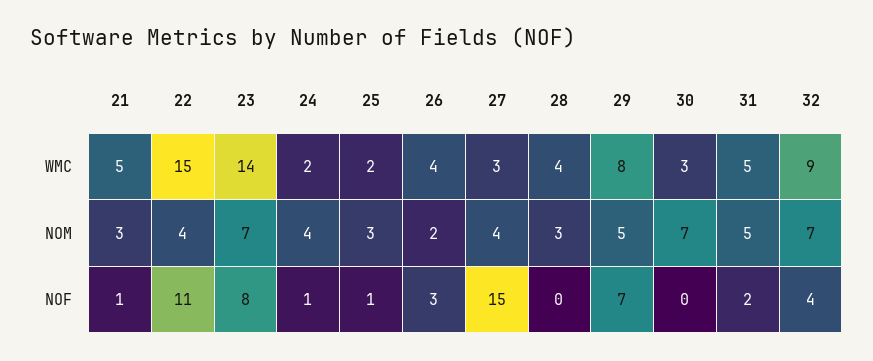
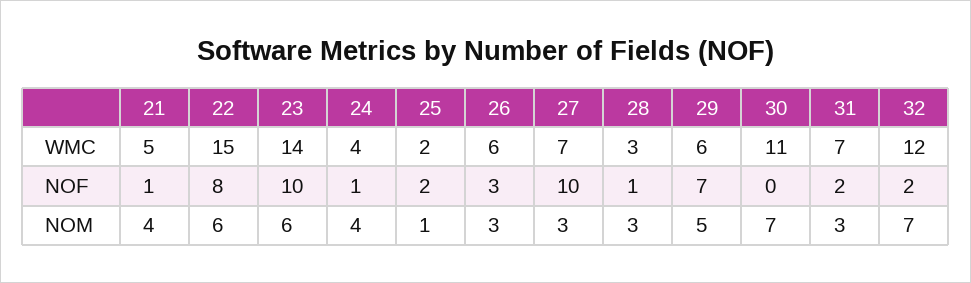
  {
    "21": {
      "WMC": 5,
-     "NOM": 3,
+     "NOM": 4,
      "NOF": 1
    },
    "22": {
      "WMC": 15,
-     "NOM": 4,
+     "NOM": 6,
-     "NOF": 11
+     "NOF": 8
    },
    "23": {
      "WMC": 14,
-     "NOM": 7,
+     "NOM": 6,
-     "NOF": 8
+     "NOF": 10
    },
    "24": {
-     "WMC": 2,
+     "WMC": 4,
      "NOM": 4,
      "NOF": 1
    },
    "25": {
      "WMC": 2,
-     "NOM": 3,
+     "NOM": 1,
-     "NOF": 1
+     "NOF": 2
    },
    "26": {
-     "WMC": 4,
+     "WMC": 6,
-     "NOM": 2,
+     "NOM": 3,
      "NOF": 3
    },
    "27": {
-     "WMC": 3,
+     "WMC": 7,
-     "NOM": 4,
+     "NOM": 3,
-     "NOF": 15
+     "NOF": 10
    },
    "28": {
-     "WMC": 4,
+     "WMC": 3,
      "NOM": 3,
-     "NOF": 0
+     "NOF": 1
    },
    "29": {
-     "WMC": 8,
+     "WMC": 6,
      "NOM": 5,
      "NOF": 7
    },
    "30": {
-     "WMC": 3,
+     "WMC": 11,
      "NOM": 7,
      "NOF": 0
    },
    "31": {
-     "WMC": 5,
+     "WMC": 7,
-     "NOM": 5,
+     "NOM": 3,
      "NOF": 2
    },
    "32": {
-     "WMC": 9,
+     "WMC": 12,
      "NOM": 7,
-     "NOF": 4
+     "NOF": 2
    }
  }

